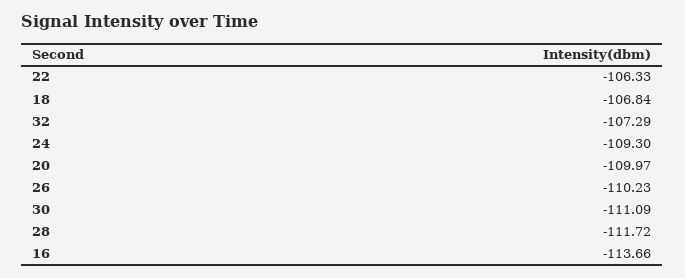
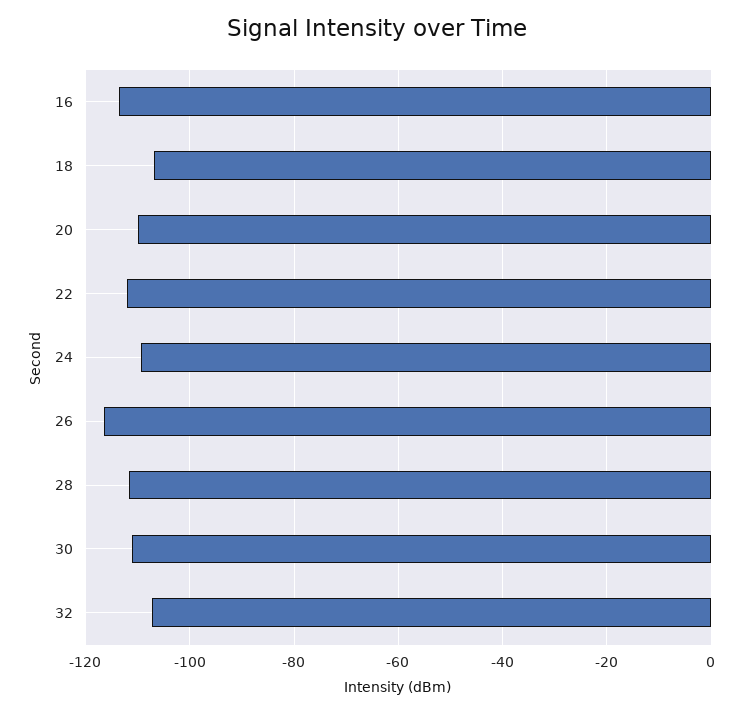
  {
-   "22": -106.33,
+   "22": -112,
    "18": -106.84,
    "32": -107.29,
    "24": -109.3,
    "20": -109.97,
-   "26": -110.23,
+   "26": -116,
    "30": -111.09,
    "28": -111.72,
    "16": -113.66
  }

